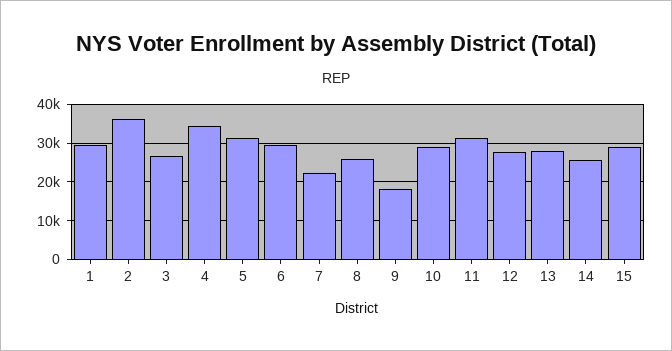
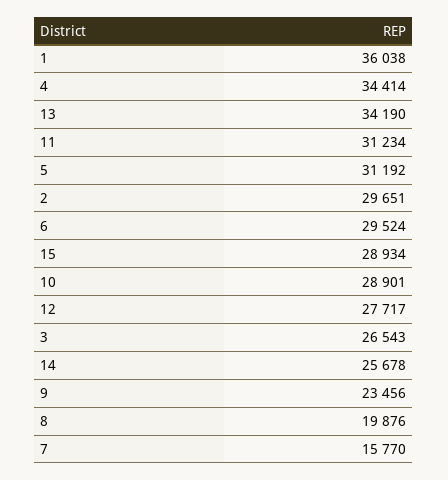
  {
-   "1": 30000,
+   "1": 36038,
-   "2": 36000,
+   "2": 29651,
    "3": 26543,
    "4": 34414,
    "5": 31192,
    "6": 29524,
-   "7": 22000,
+   "7": 15770,
-   "8": 26000,
+   "8": 19876,
-   "9": 18000,
+   "9": 23456,
    "10": 28901,
    "11": 31234,
    "12": 27717,
-   "13": 28000,
+   "13": 34190,
    "14": 25678,
    "15": 28934
  }

